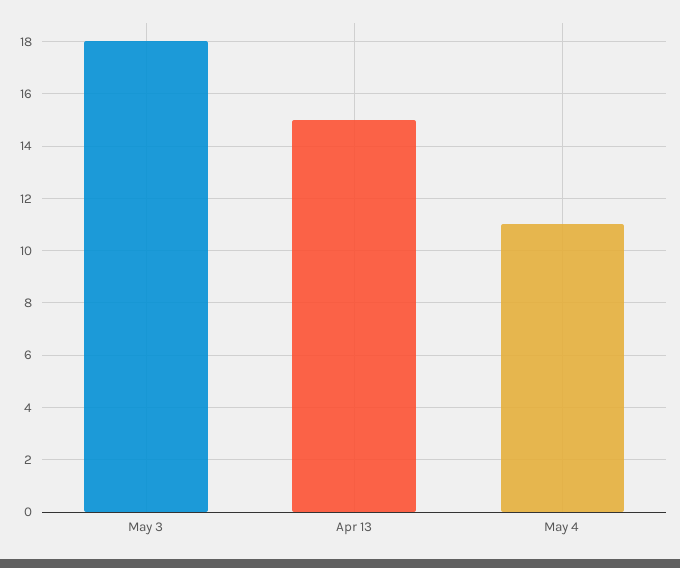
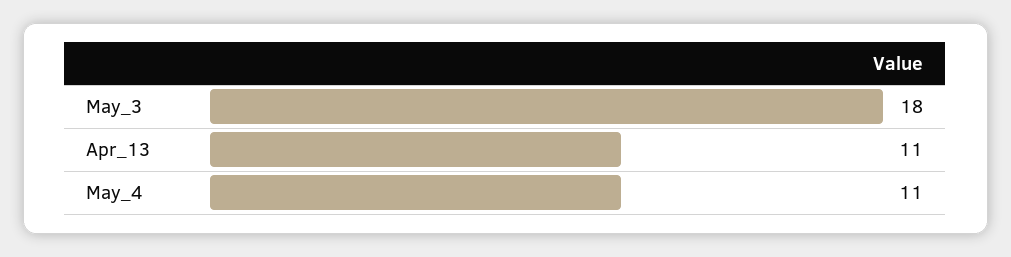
  {
    "May 3": 18,
-   "Apr 13": 15,
+   "Apr 13": 11,
    "May 4": 11
  }

